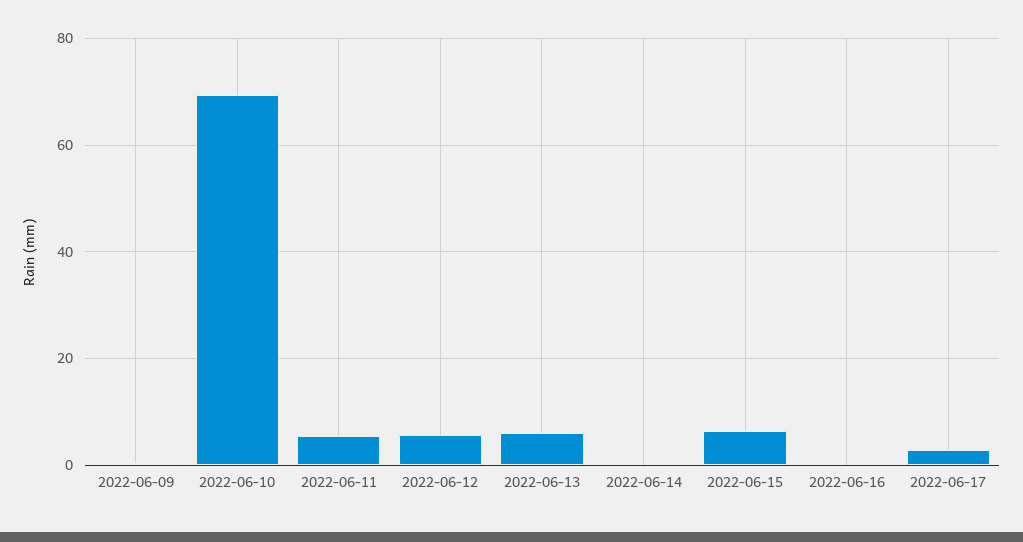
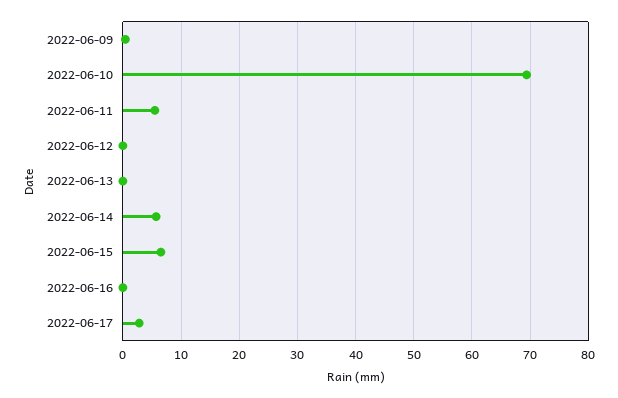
  {
    "2022-06-09": 0,
    "2022-06-10": 70,
    "2022-06-11": 6,
-   "2022-06-12": 6,
+   "2022-06-12": 0,
-   "2022-06-13": 6,
+   "2022-06-13": 0,
-   "2022-06-14": 0,
+   "2022-06-14": 6,
    "2022-06-15": 6,
    "2022-06-16": 0,
    "2022-06-17": 2
  }

